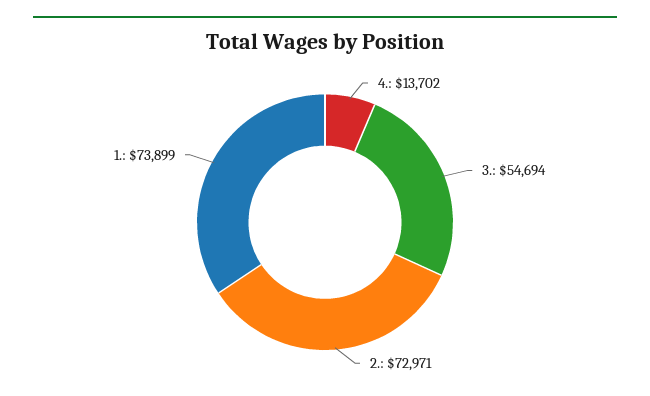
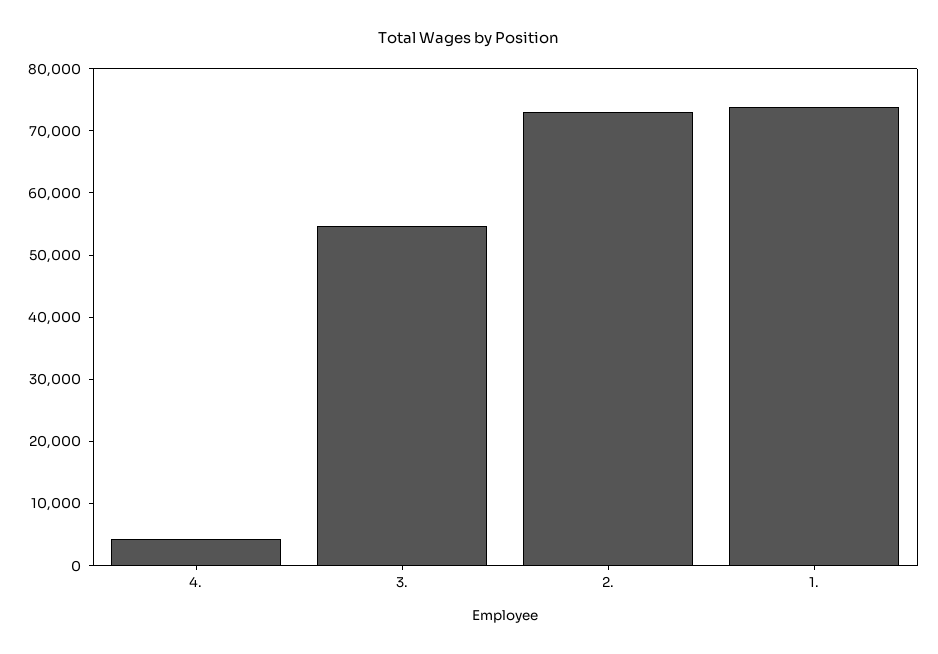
  {
-   "4.": 13702,
+   "4.": 4000,
    "3.": 54694,
    "2.": 72971,
    "1.": 73899
  }

